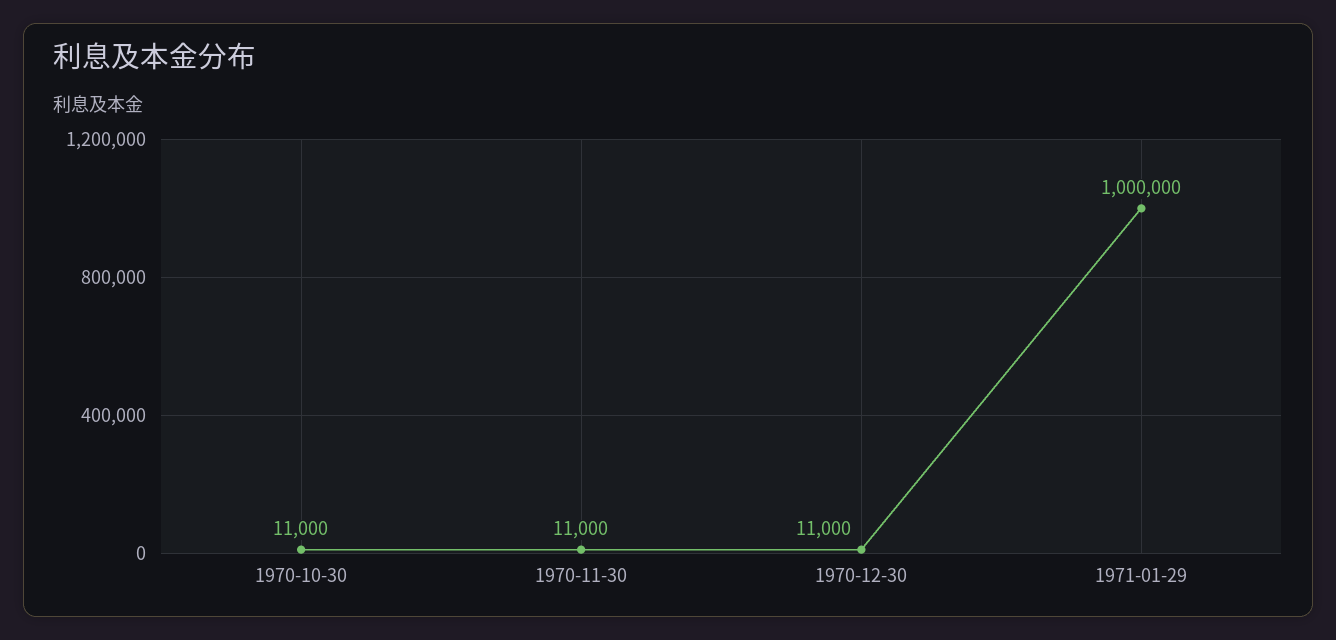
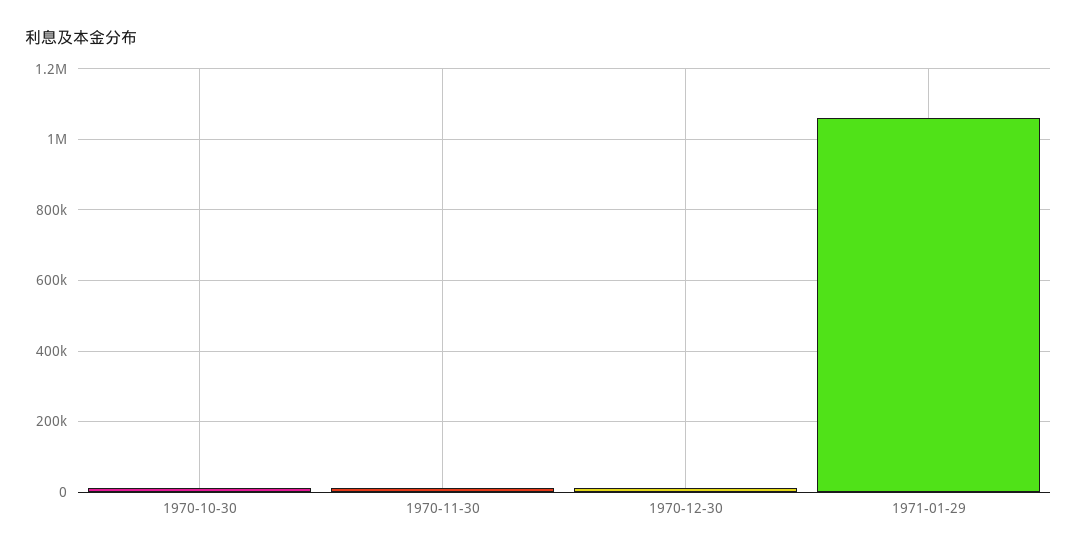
  {
    "1970-10-30": 11000,
    "1970-11-30": 11000,
    "1970-12-30": 11000,
-   "1971-01-29": 1000000
+   "1971-01-29": 1060000
  }

